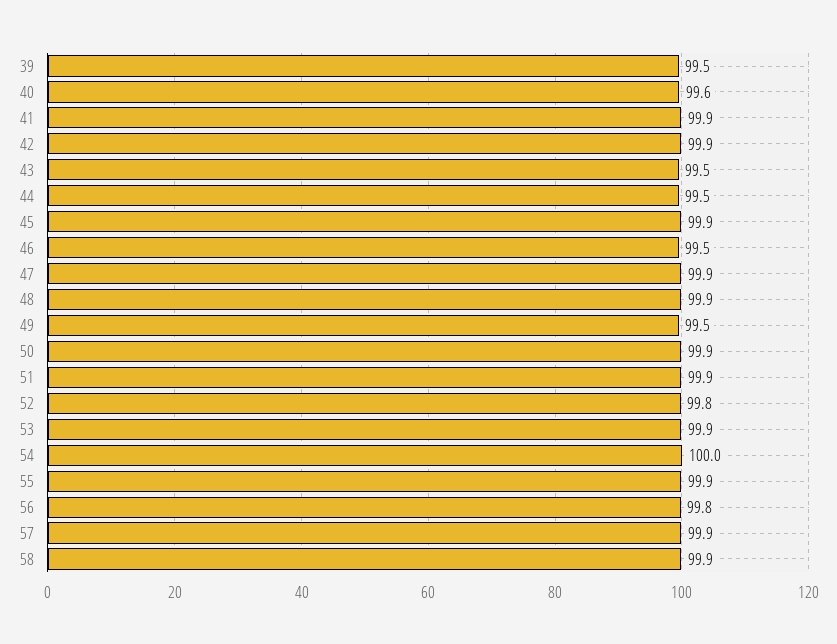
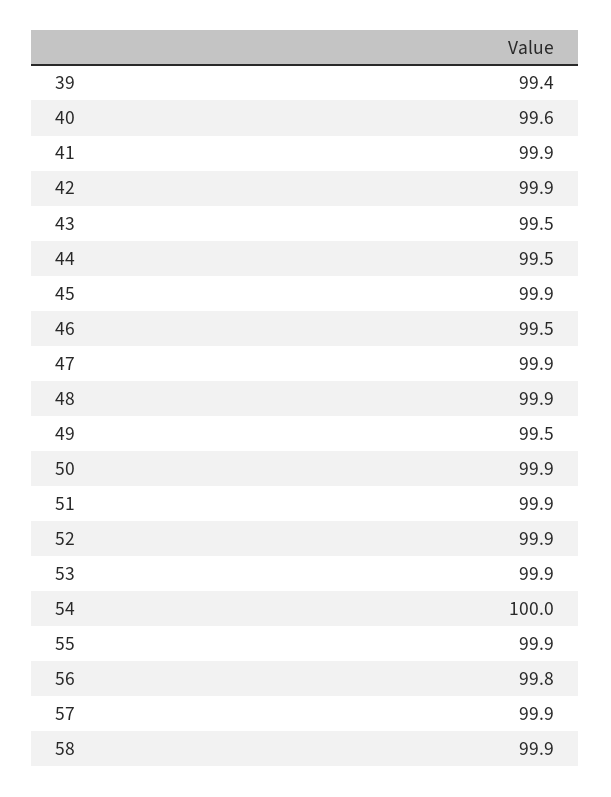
  {
-   "39": 99.5,
+   "39": 99.4,
    "40": 99.6,
    "41": 99.9,
    "42": 99.9,
    "43": 99.5,
    "44": 99.5,
    "45": 99.9,
    "46": 99.5,
    "47": 99.9,
    "48": 99.9,
    "49": 99.5,
    "50": 99.9,
    "51": 99.9,
-   "52": 99.8,
+   "52": 99.9,
    "53": 99.9,
    "54": 100,
    "55": 99.9,
    "56": 99.8,
    "57": 99.9,
    "58": 99.9
  }

